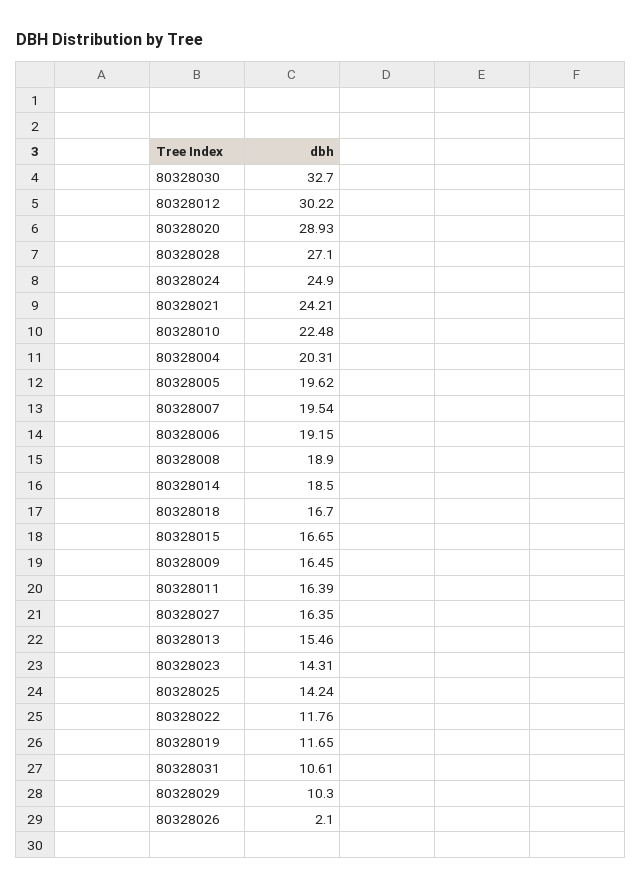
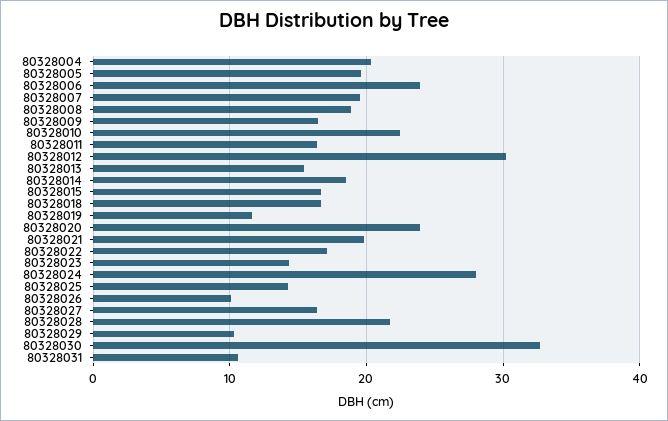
  {
    "80328030": 32.7,
    "80328012": 30.22,
-   "80328020": 28.93,
+   "80328020": 24,
-   "80328028": 27.1,
+   "80328028": 22,
-   "80328024": 24.9,
+   "80328024": 28,
-   "80328021": 24.21,
+   "80328021": 20,
    "80328010": 22.48,
    "80328004": 20.31,
    "80328005": 19.62,
    "80328007": 19.54,
-   "80328006": 19.15,
+   "80328006": 24,
    "80328008": 18.9,
    "80328014": 18.5,
    "80328018": 16.7,
    "80328015": 16.65,
    "80328009": 16.45,
    "80328011": 16.39,
    "80328027": 16.35,
    "80328013": 15.46,
    "80328023": 14.31,
    "80328025": 14.24,
-   "80328022": 11.76,
+   "80328022": 17,
    "80328019": 11.65,
    "80328031": 10.61,
    "80328029": 10.3,
-   "80328026": 2.1
+   "80328026": 10
  }

